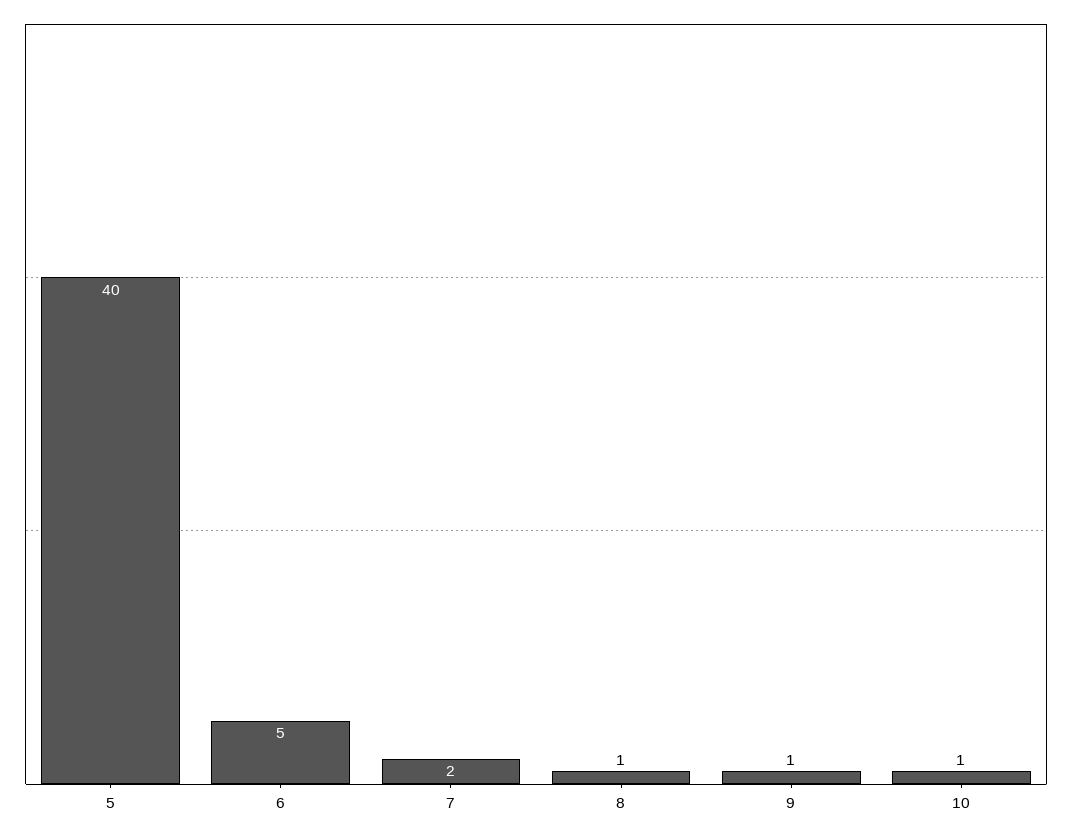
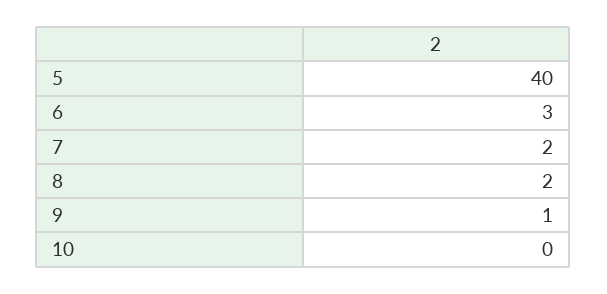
  {
    "5": 40,
-   "6": 5,
+   "6": 3,
    "7": 2,
-   "8": 1,
+   "8": 2,
    "9": 1,
-   "10": 1
+   "10": 0
  }

